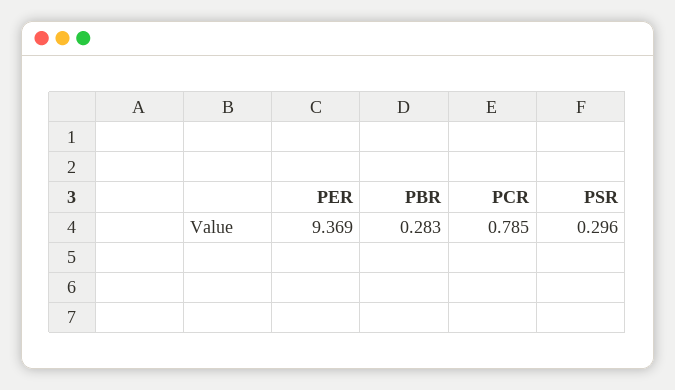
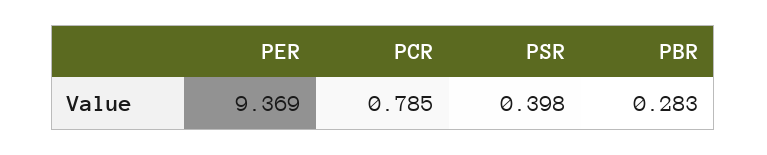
  {
    "PER": 9.369,
    "PBR": 0.283,
    "PCR": 0.785,
-   "PSR": 0.296
+   "PSR": 0.398
  }

